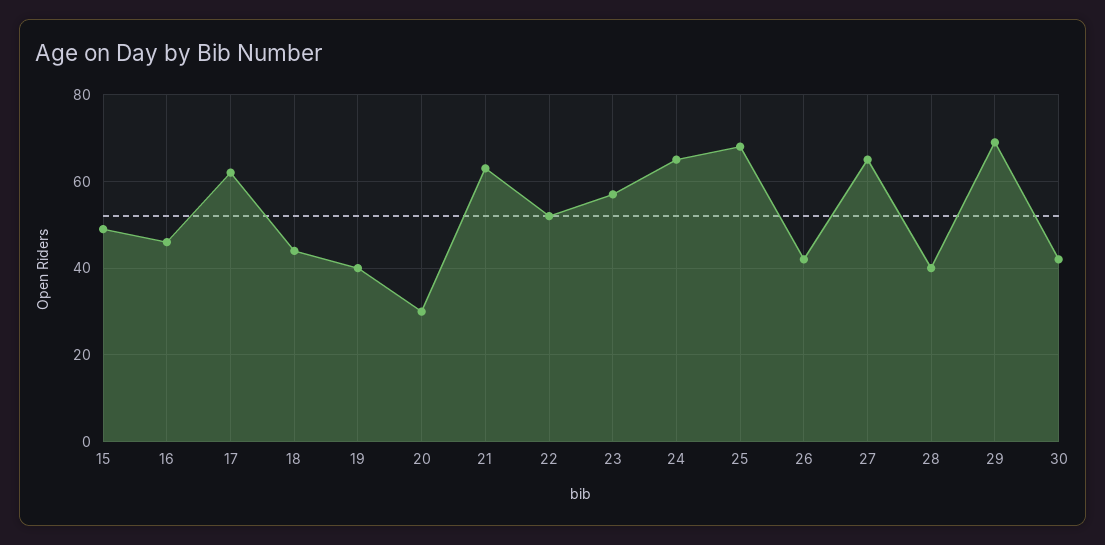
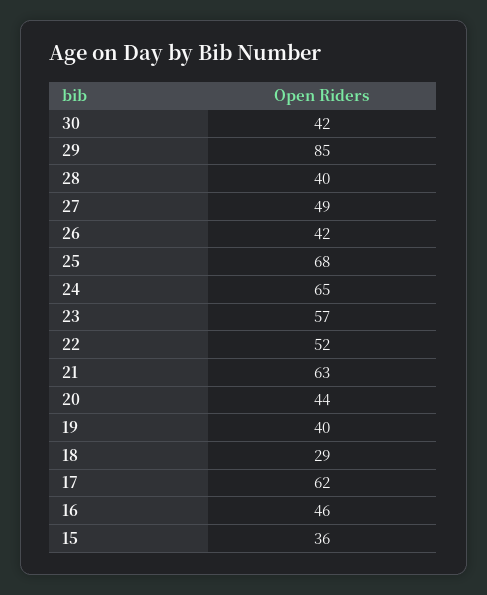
  {
-   "15": 50,
+   "15": 36,
    "16": 46,
    "17": 62,
-   "18": 45,
+   "18": 29,
    "19": 40,
-   "20": 30,
+   "20": 44,
    "21": 63,
    "22": 52,
    "23": 57,
    "24": 65,
    "25": 68,
    "26": 42,
-   "27": 65,
+   "27": 49,
    "28": 40,
-   "29": 70,
+   "29": 85,
    "30": 42
  }

